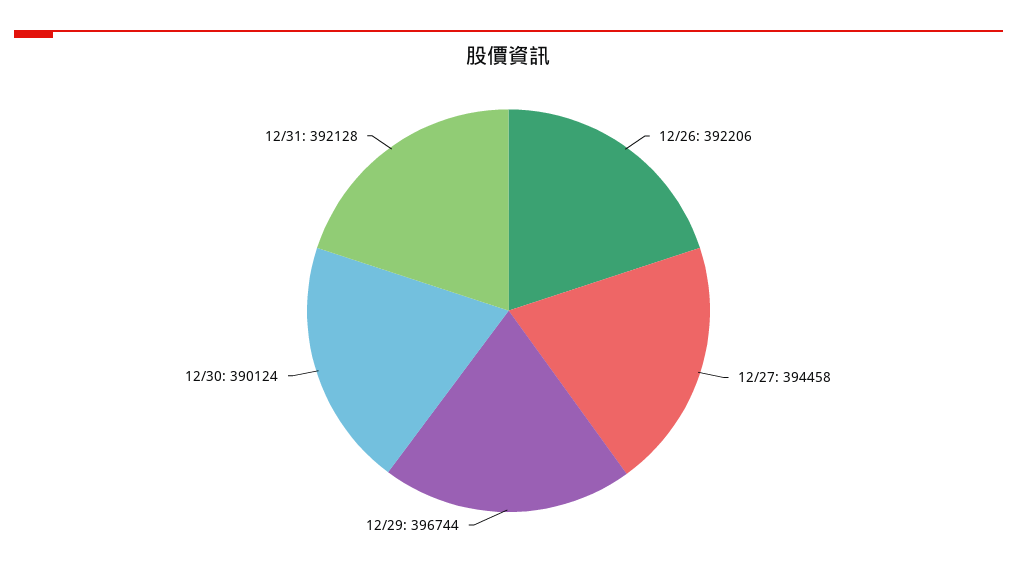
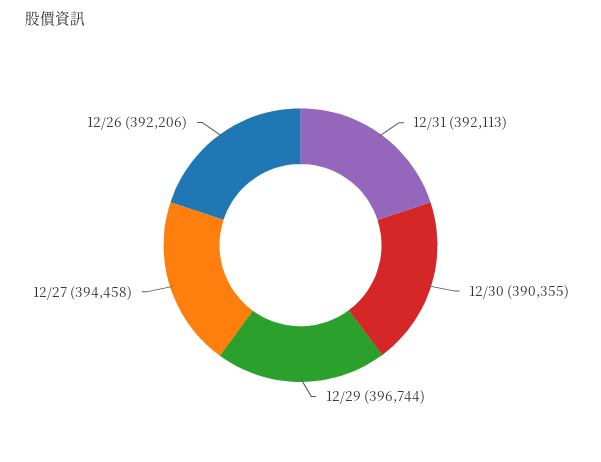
  {
    "12/26": 392206,
    "12/27": 394458,
    "12/29": 396744,
-   "12/30": 390124,
+   "12/30": 390355,
-   "12/31": 392128
+   "12/31": 392113
  }

